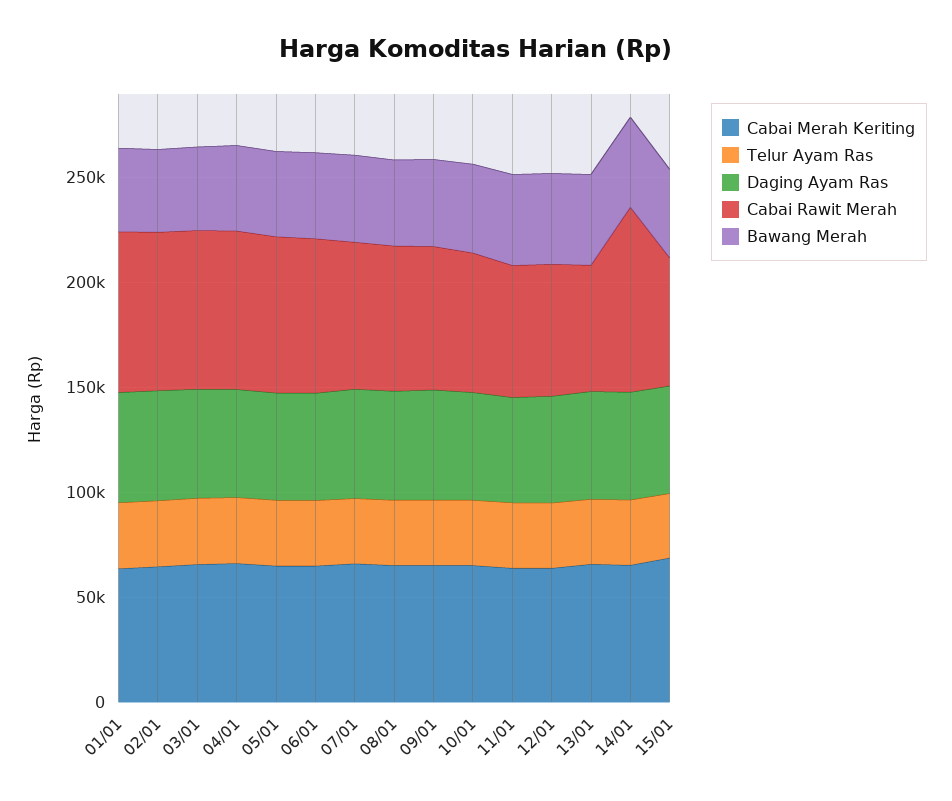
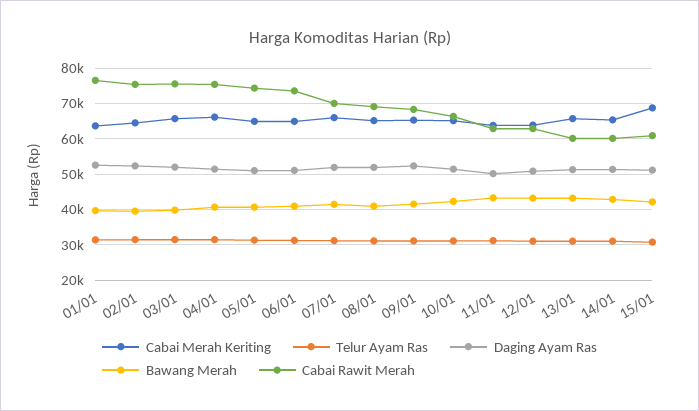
  {
    "Cabai Merah Keriting": {
      "01/01": 64000,
      "02/01": 64000,
      "03/01": 66000,
      "04/01": 66000,
      "05/01": 64000,
      "06/01": 64000,
      "07/01": 66000,
      "08/01": 66000,
      "09/01": 66000,
      "10/01": 66000,
      "11/01": 64000,
      "12/01": 64000,
      "13/01": 66000,
      "14/01": 66000,
      "15/01": 68000
    },
    "Telur Ayam Ras": {
      "01/01": 32000,
      "02/01": 32000,
      "03/01": 32000,
      "04/01": 32000,
      "05/01": 32000,
      "06/01": 32000,
      "07/01": 32000,
      "08/01": 32000,
      "09/01": 32000,
      "10/01": 32000,
      "11/01": 32000,
      "12/01": 32000,
      "13/01": 32000,
      "14/01": 32000,
      "15/01": 30000
    },
    "Daging Ayam Ras": {
      "01/01": 52000,
      "02/01": 52000,
      "03/01": 52000,
      "04/01": 52000,
      "05/01": 52000,
      "06/01": 52000,
      "07/01": 52000,
      "08/01": 52000,
      "09/01": 52000,
      "10/01": 52000,
      "11/01": 50000,
      "12/01": 50000,
      "13/01": 52000,
      "14/01": 52000,
      "15/01": 52000
    },
    "Cabai Rawit Merah": {
      "01/01": 76000,
      "02/01": 76000,
      "03/01": 76000,
      "04/01": 76000,
      "05/01": 74000,
      "06/01": 74000,
      "07/01": 70000,
      "08/01": 70000,
      "09/01": 68000,
      "10/01": 66000,
      "11/01": 62000,
      "12/01": 62000,
      "13/01": 60000,
-     "14/01": 90000,
+     "14/01": 60000,
      "15/01": 60000
    },
    "Bawang Merah": {
      "01/01": 40000,
      "02/01": 40000,
      "03/01": 40000,
      "04/01": 40000,
      "05/01": 40000,
      "06/01": 40000,
      "07/01": 42000,
      "08/01": 40000,
      "09/01": 42000,
      "10/01": 42000,
      "11/01": 44000,
      "12/01": 44000,
      "13/01": 44000,
      "14/01": 42000,
      "15/01": 42000
    }
  }

